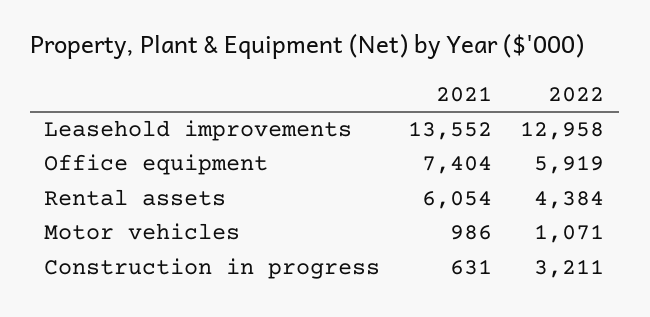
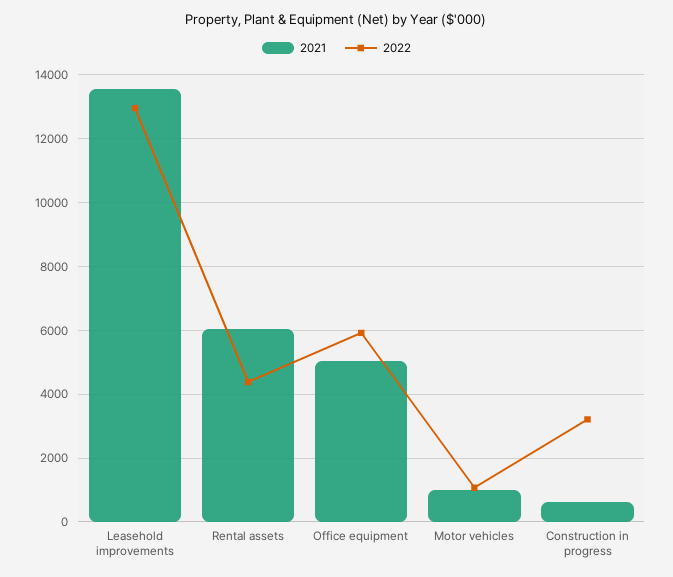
  {
    "2021": {
      "Leasehold improvements": 13552,
-     "Office equipment": 7404,
+     "Office equipment": 5000,
      "Rental assets": 6054,
      "Motor vehicles": 986,
      "Construction in progress": 631
    },
    "2022": {
      "Leasehold improvements": 12958,
      "Office equipment": 5919,
      "Rental assets": 4384,
      "Motor vehicles": 1071,
      "Construction in progress": 3211
    }
  }

